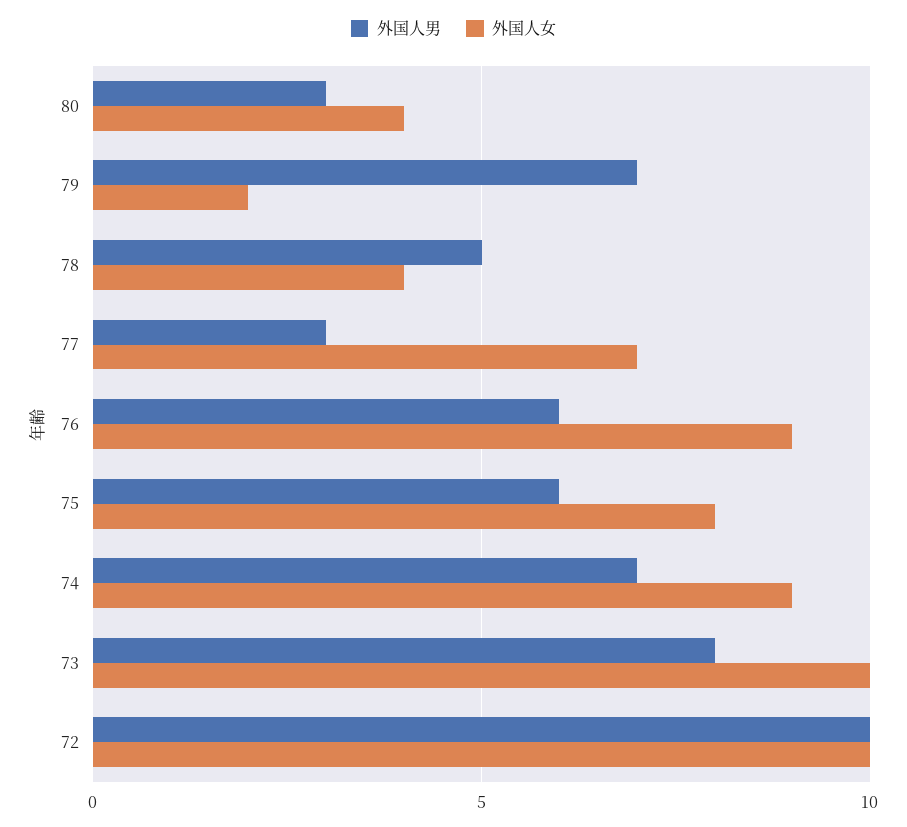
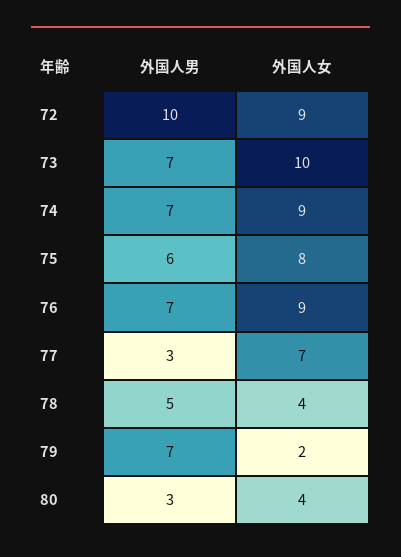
  {
    "外国人男": {
      "80": 3,
      "79": 7,
      "78": 5,
      "77": 3,
-     "76": 6,
+     "76": 7,
      "75": 6,
      "74": 7,
-     "73": 8,
+     "73": 7,
      "72": 10
    },
    "外国人女": {
      "80": 4,
      "79": 2,
      "78": 4,
      "77": 7,
      "76": 9,
      "75": 8,
      "74": 9,
      "73": 10,
-     "72": 10
+     "72": 9
    }
  }

